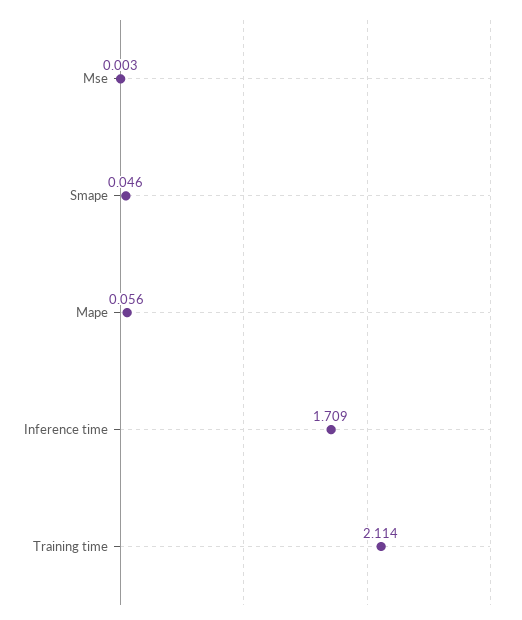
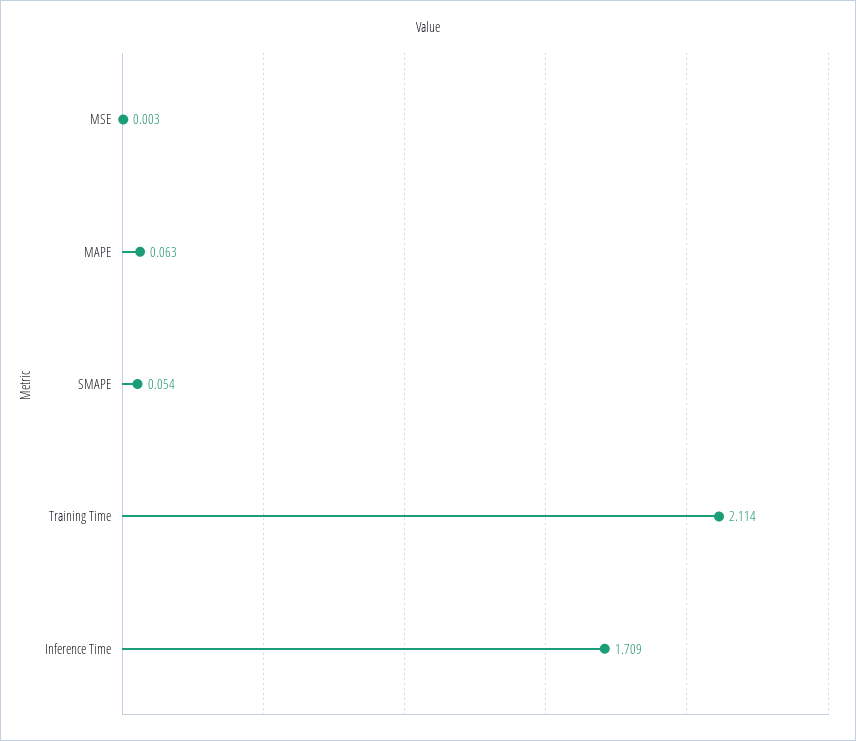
  {
    "Mse": 0.003,
-   "Smape": 0.046,
+   "Smape": 0.054,
-   "Mape": 0.056,
+   "Mape": 0.063,
    "Inference time": 1.709,
    "Training time": 2.114
  }

